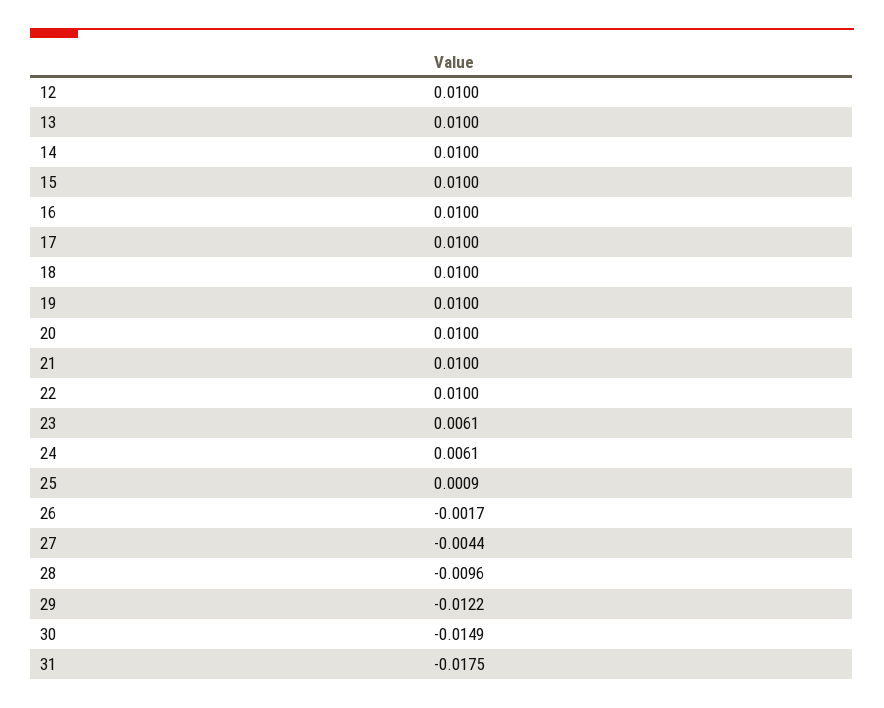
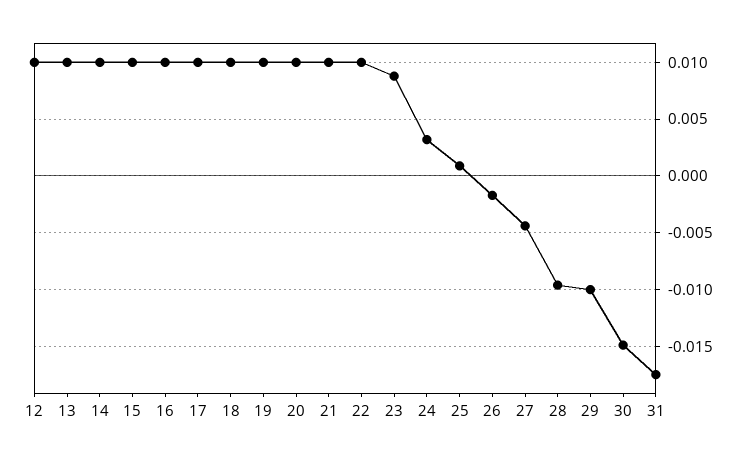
  {
    "12": 0.01,
    "13": 0.01,
    "14": 0.01,
    "15": 0.01,
    "16": 0.01,
    "17": 0.01,
    "18": 0.01,
    "19": 0.01,
    "20": 0.01,
    "21": 0.01,
    "22": 0.01,
-   "23": 0.0061,
+   "23": 0.009,
-   "24": 0.0061,
+   "24": 0.003,
    "25": 0.0009,
    "26": -0.0017,
    "27": -0.0044,
    "28": -0.0096,
-   "29": -0.0122,
+   "29": -0.01,
    "30": -0.0149,
    "31": -0.0175
  }

